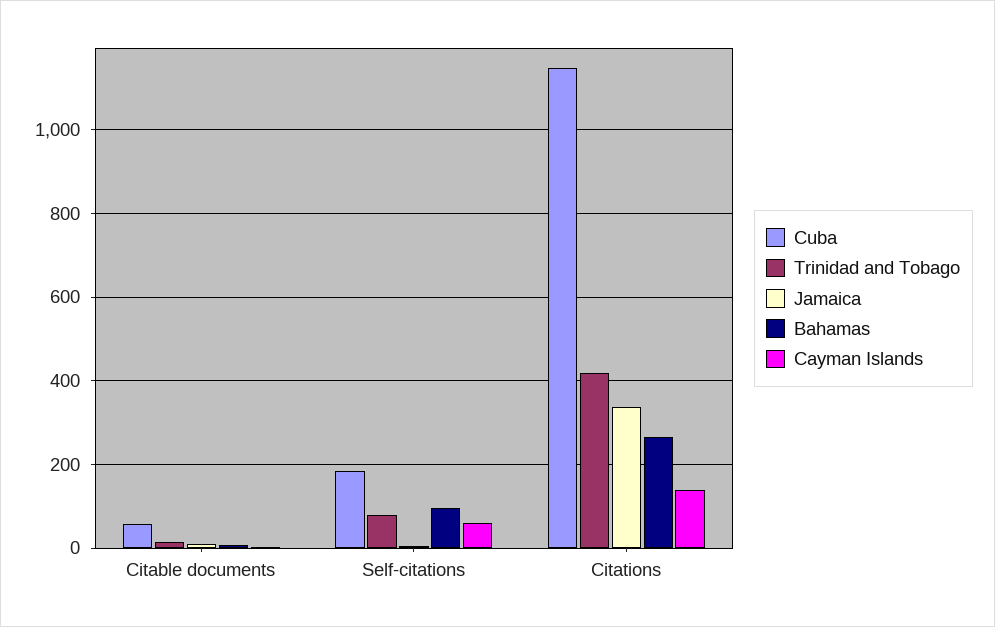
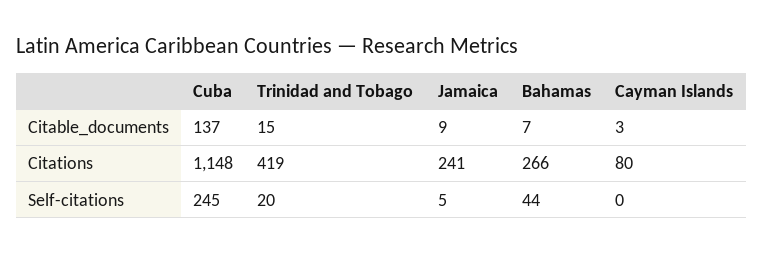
  {
    "Cuba": {
-     "Citable documents": 60,
+     "Citable documents": 137,
-     "Self-citations": 180,
+     "Self-citations": 245,
      "Citations": 1148
    },
    "Trinidad and Tobago": {
      "Citable documents": 15,
-     "Self-citations": 80,
+     "Self-citations": 20,
      "Citations": 419
    },
    "Jamaica": {
      "Citable documents": 9,
      "Self-citations": 5,
-     "Citations": 340
+     "Citations": 241
    },
    "Bahamas": {
      "Citable documents": 7,
-     "Self-citations": 100,
+     "Self-citations": 44,
      "Citations": 266
    },
    "Cayman Islands": {
      "Citable documents": 3,
-     "Self-citations": 60,
+     "Self-citations": 0,
-     "Citations": 140
+     "Citations": 80
    }
  }

